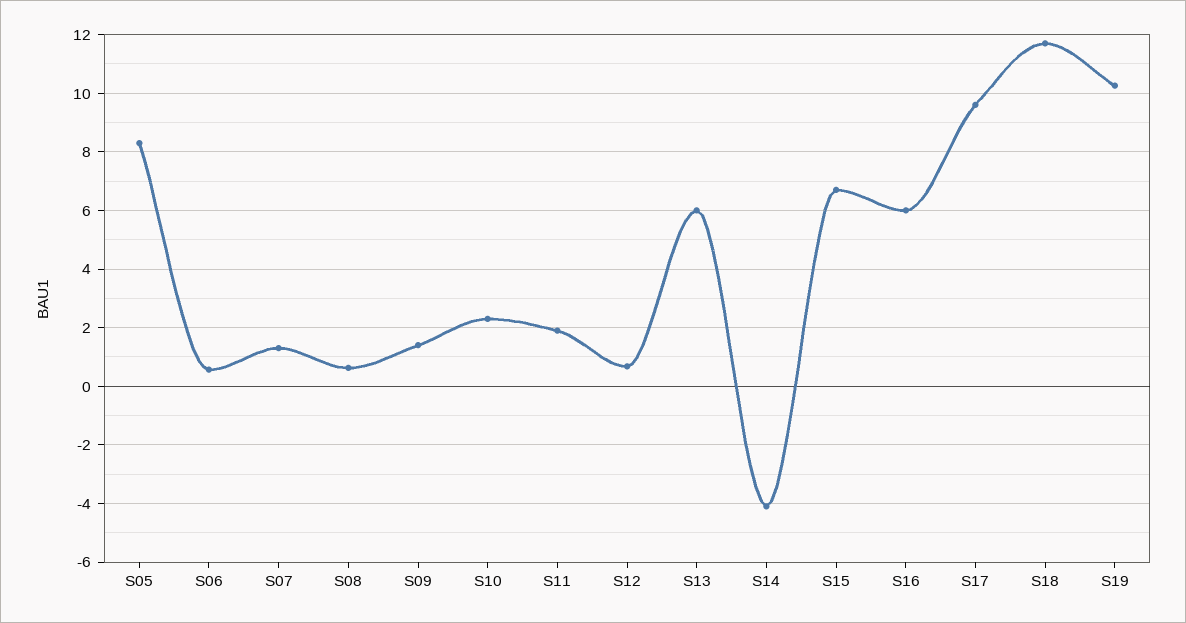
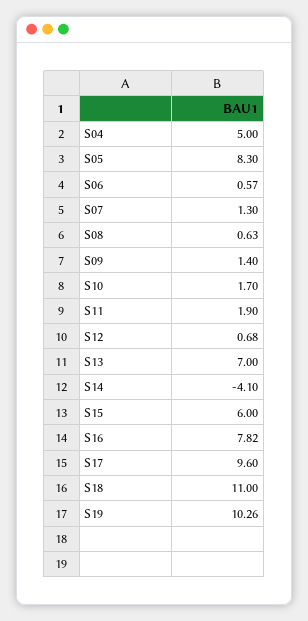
  {
    "S05": 8.3,
    "S06": 0.57,
    "S07": 1.3,
    "S08": 0.63,
    "S09": 1.4,
-   "S10": 2.25,
+   "S10": 1.7,
    "S11": 1.9,
    "S12": 0.68,
-   "S13": 6,
+   "S13": 7,
    "S14": -4.1,
-   "S15": 6.75,
+   "S15": 6,
-   "S16": 6,
+   "S16": 7.82,
    "S17": 9.6,
-   "S18": 11.75,
+   "S18": 11,
-   "S19": 10.26
+   "S19": 10.26,
+   "S04": 5
  }

